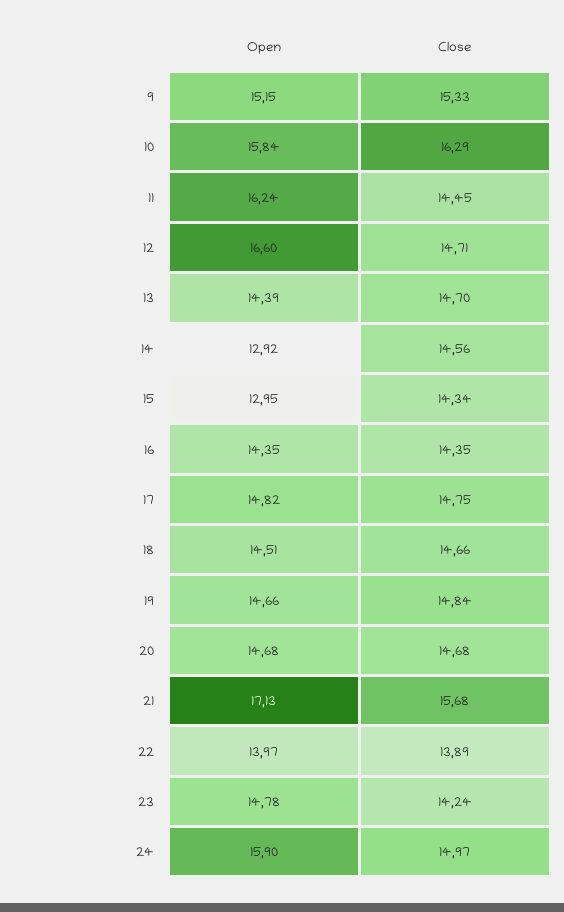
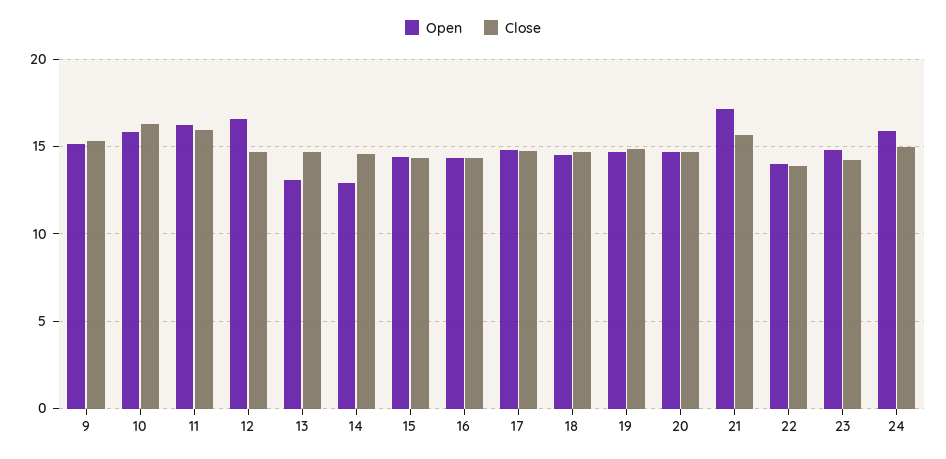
  {
    "Open": {
      "9": 15.15,
      "10": 15.84,
      "11": 16.24,
      "12": 16.6,
-     "13": 14.39,
+     "13": 13,
      "14": 12.92,
-     "15": 12.95,
+     "15": 14.5,
      "16": 14.35,
      "17": 14.82,
      "18": 14.51,
      "19": 14.66,
      "20": 14.68,
      "21": 17.13,
      "22": 13.97,
      "23": 14.78,
      "24": 15.9
    },
    "Close": {
      "9": 15.33,
      "10": 16.29,
-     "11": 14.45,
+     "11": 16,
      "12": 14.71,
      "13": 14.7,
      "14": 14.56,
      "15": 14.34,
      "16": 14.35,
      "17": 14.75,
      "18": 14.66,
      "19": 14.84,
      "20": 14.68,
      "21": 15.68,
      "22": 13.89,
      "23": 14.24,
      "24": 14.97
    }
  }

